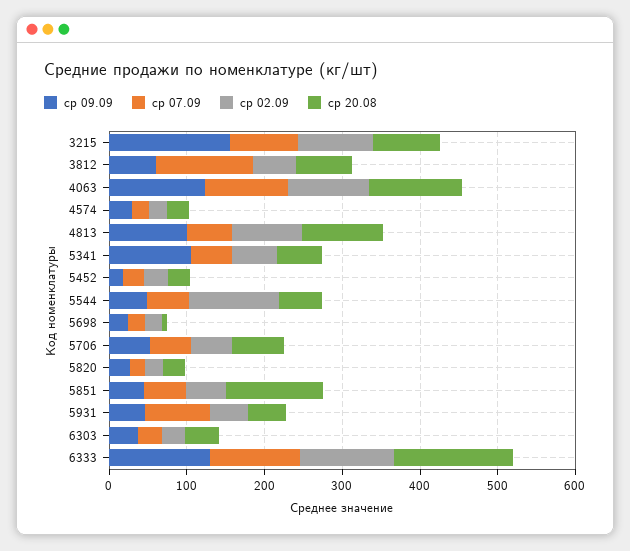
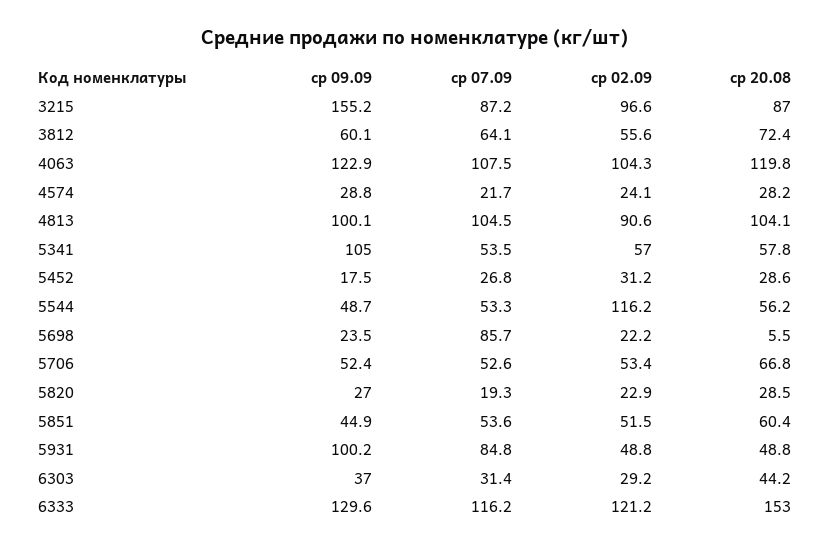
  {
    "ср 09.09": {
      "3215": 155.2,
      "3812": 60.1,
      "4063": 122.9,
      "4574": 28.8,
      "4813": 100.1,
      "5341": 105,
      "5452": 17.5,
      "5544": 48.7,
      "5698": 23.5,
      "5706": 52.4,
      "5820": 27,
      "5851": 44.9,
-     "5931": 40,
+     "5931": 100.2,
      "6303": 37,
      "6333": 129.6
    },
    "ср 07.09": {
      "3215": 87.2,
-     "3812": 120,
+     "3812": 64.1,
      "4063": 107.5,
      "4574": 21.7,
-     "4813": 60,
+     "4813": 104.5,
      "5341": 53.5,
      "5452": 26.8,
      "5544": 53.3,
-     "5698": 20,
+     "5698": 85.7,
      "5706": 52.6,
      "5820": 19.3,
      "5851": 53.6,
      "5931": 84.8,
      "6303": 31.4,
      "6333": 116.2
    },
    "ср 02.09": {
      "3215": 96.6,
      "3812": 55.6,
      "4063": 104.3,
      "4574": 24.1,
      "4813": 90.6,
      "5341": 57,
      "5452": 31.2,
      "5544": 116.2,
      "5698": 22.2,
      "5706": 53.4,
      "5820": 22.9,
      "5851": 51.5,
      "5931": 48.8,
      "6303": 29.2,
      "6333": 121.2
    },
    "ср 20.08": {
      "3215": 87,
      "3812": 72.4,
      "4063": 119.8,
      "4574": 28.2,
      "4813": 104.1,
      "5341": 57.8,
      "5452": 28.6,
      "5544": 56.2,
      "5698": 5.5,
      "5706": 66.8,
      "5820": 28.5,
-     "5851": 120,
+     "5851": 60.4,
      "5931": 48.8,
      "6303": 44.2,
      "6333": 153
    }
  }

